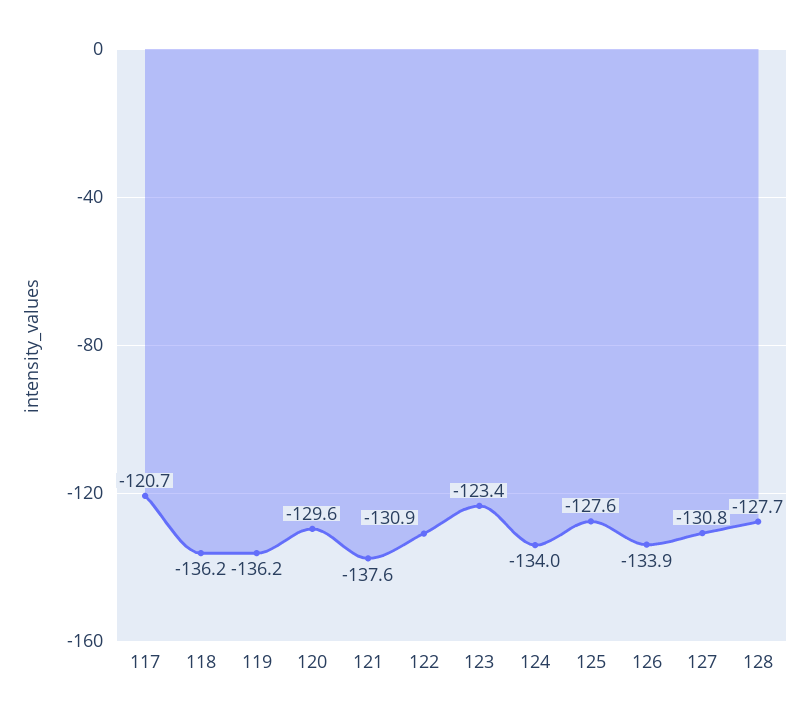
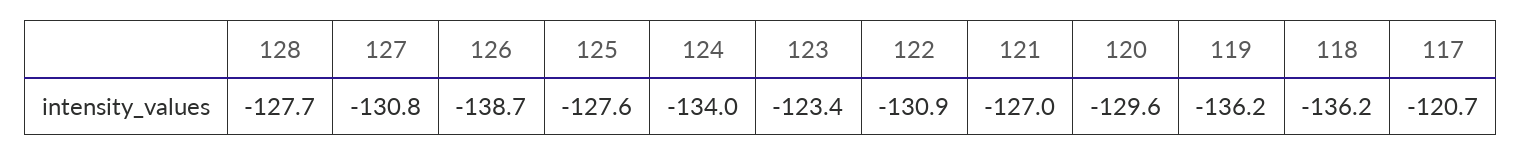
  {
    "117": -120.7,
    "118": -136.2,
    "119": -136.2,
    "120": -129.6,
-   "121": -137.6,
+   "121": -127,
    "122": -130.9,
    "123": -123.4,
    "124": -134,
    "125": -127.6,
-   "126": -133.9,
+   "126": -138.7,
    "127": -130.8,
    "128": -127.7
  }

